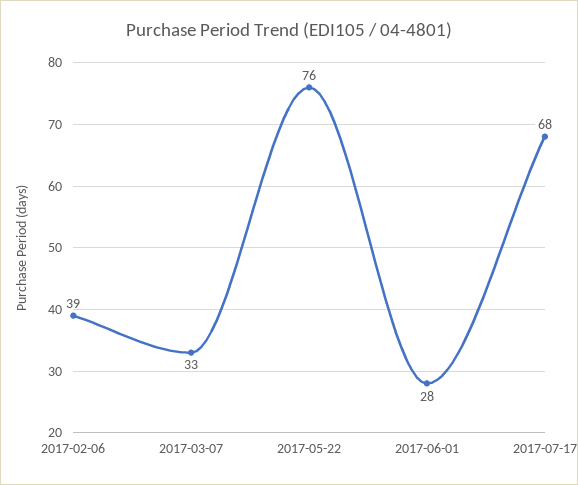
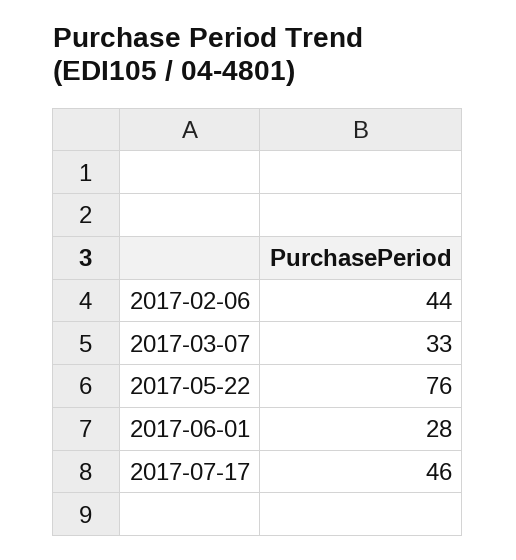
  {
-   "2017-02-06": 39,
+   "2017-02-06": 44,
    "2017-03-07": 33,
    "2017-05-22": 76,
    "2017-06-01": 28,
-   "2017-07-17": 68
+   "2017-07-17": 46
  }

